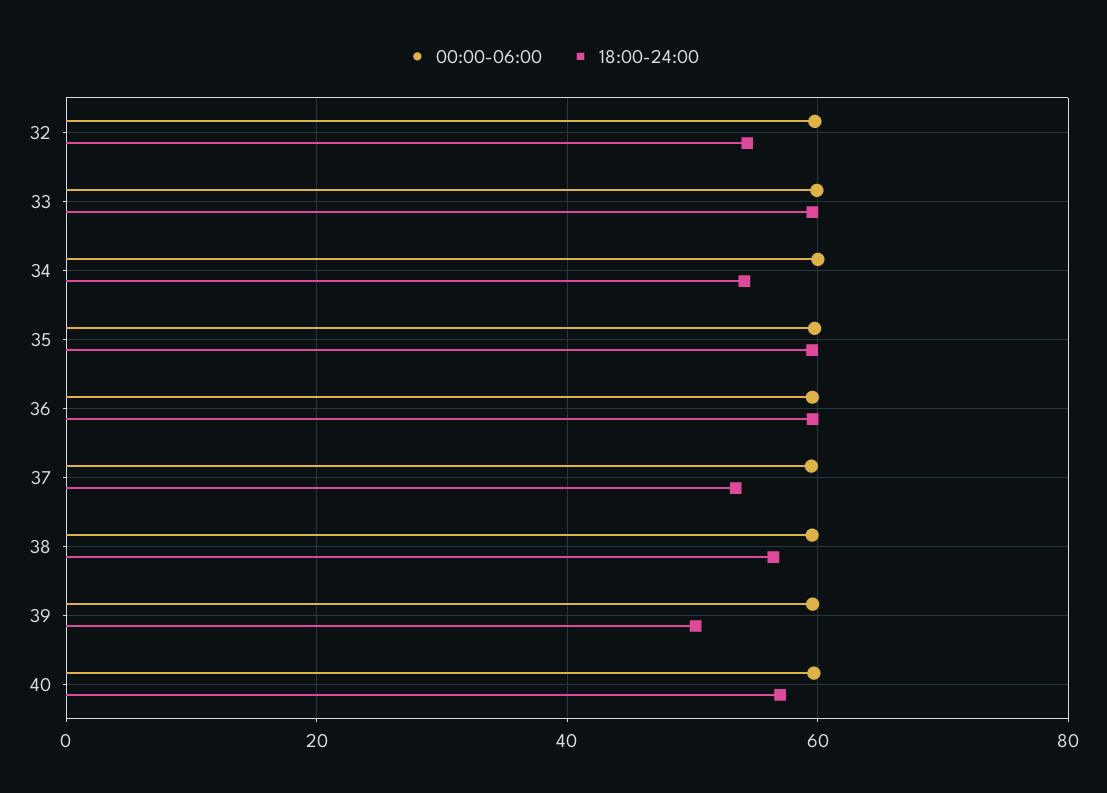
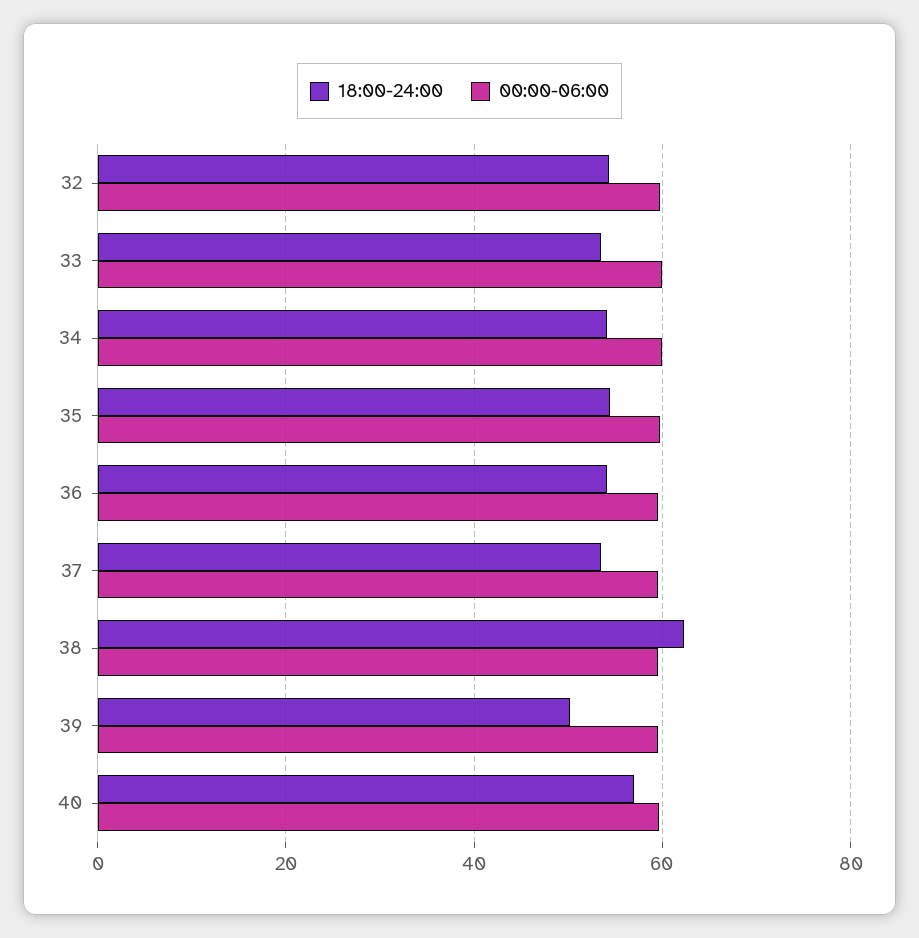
  {
    "00:00-06:00": {
      "32": 60,
      "33": 60,
      "34": 60,
      "35": 60,
      "36": 60,
      "37": 60,
      "38": 60,
      "39": 60,
      "40": 60
    },
    "18:00-24:00": {
      "32": 54,
-     "33": 60,
+     "33": 54,
      "34": 54,
-     "35": 60,
+     "35": 54,
-     "36": 60,
+     "36": 54,
      "37": 54,
-     "38": 56,
+     "38": 62,
      "39": 50,
      "40": 56
    }
  }

